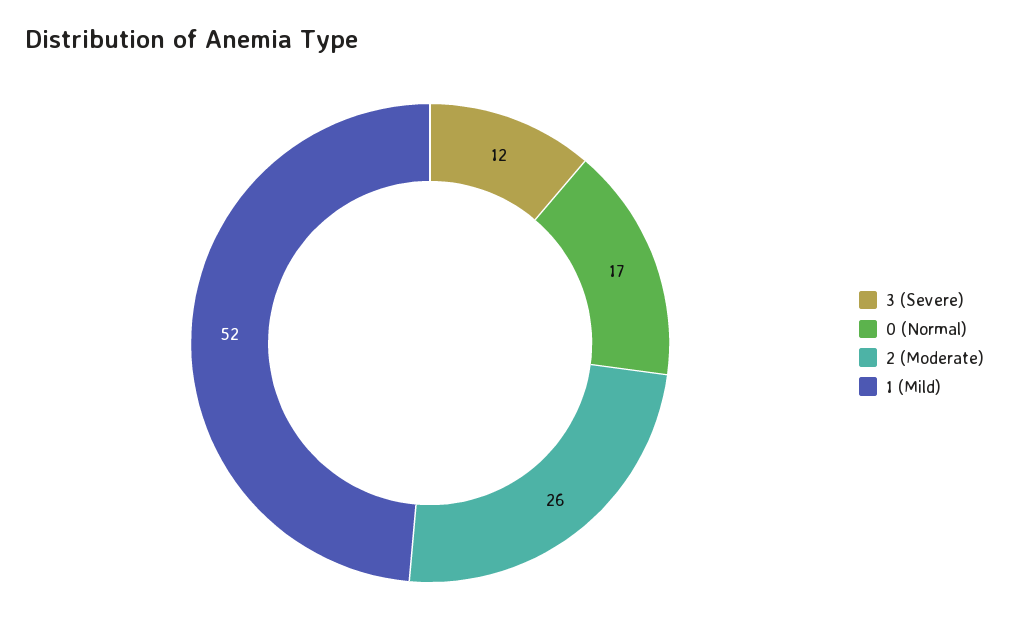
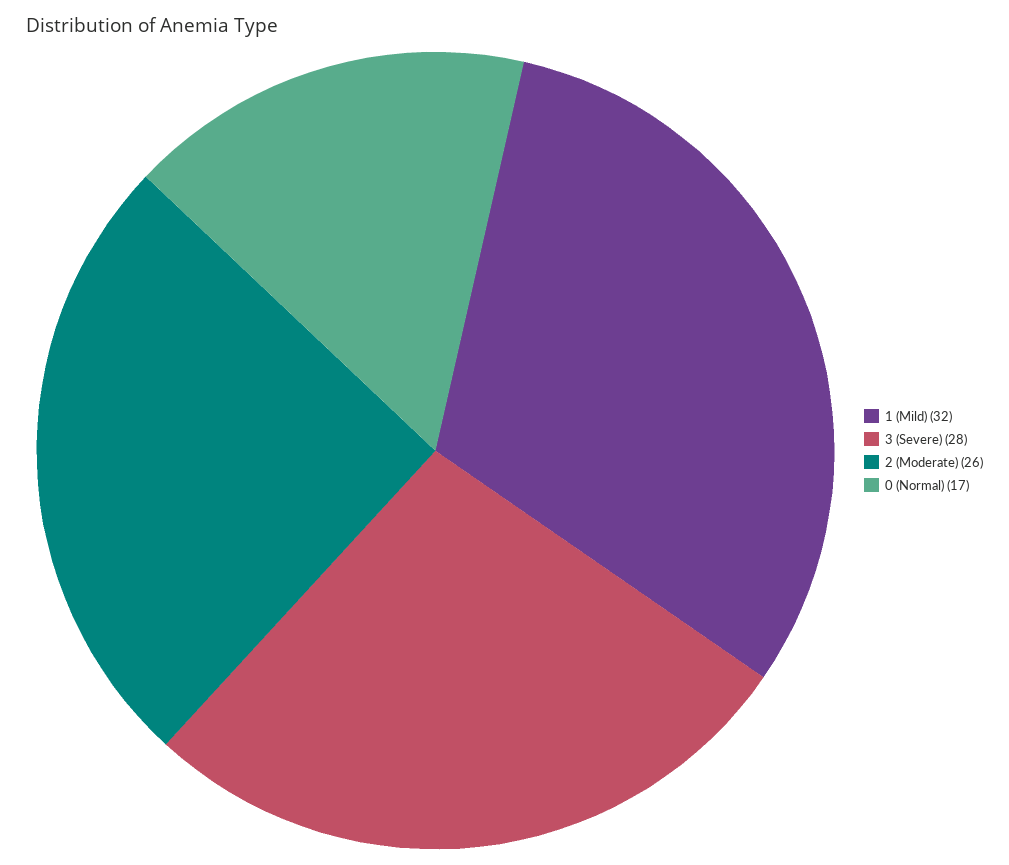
  {
-   "3 (Severe)": 12,
+   "3 (Severe)": 28,
    "0 (Normal)": 17,
    "2 (Moderate)": 26,
-   "1 (Mild)": 52
+   "1 (Mild)": 32
  }

